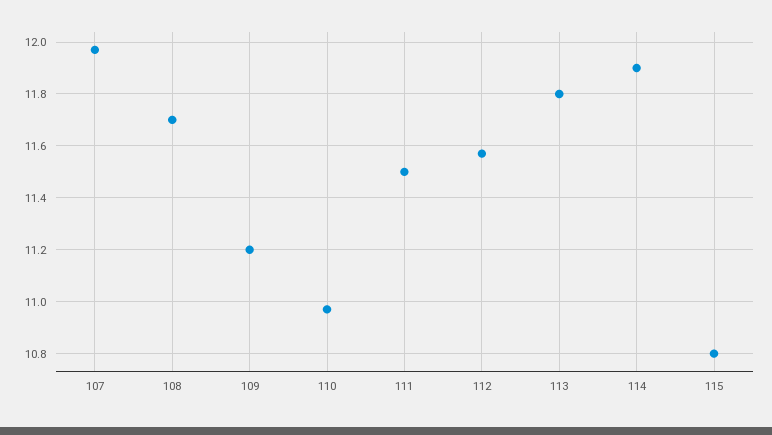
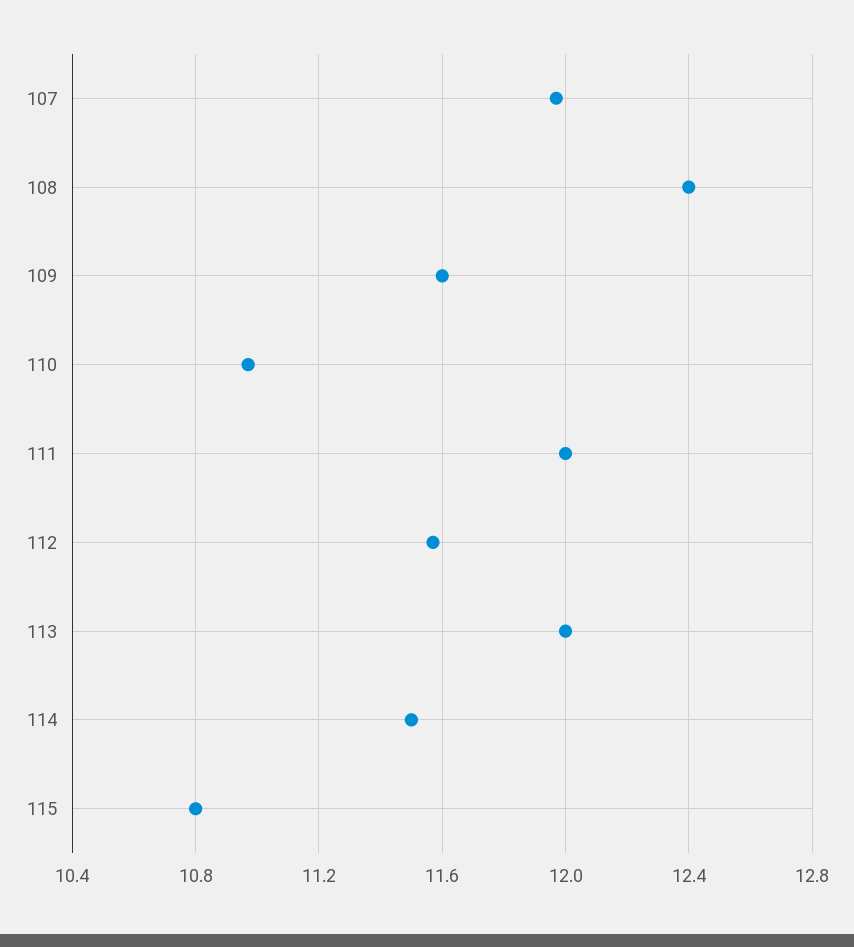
  {
    "107": 11.95,
-   "108": 11.7,
+   "108": 12.4,
-   "109": 11.2,
+   "109": 11.6,
    "110": 10.95,
-   "111": 11.5,
+   "111": 12,
    "112": 11.55,
-   "113": 11.8,
+   "113": 12,
-   "114": 11.9,
+   "114": 11.5,
    "115": 10.8
  }

